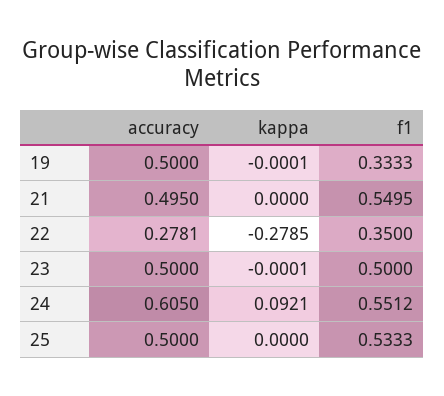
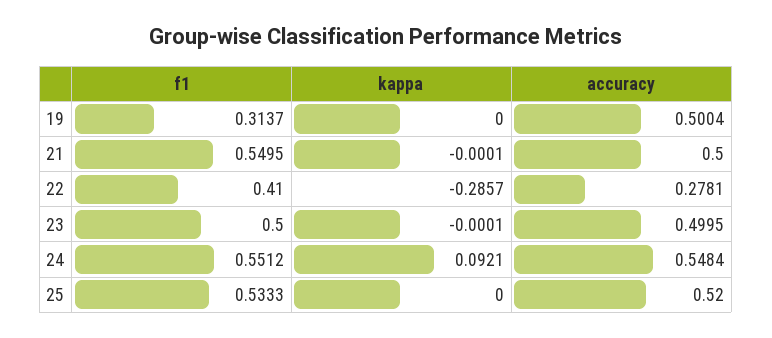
  {
    "accuracy": {
-     "19": 0.5,
+     "19": 0.5004,
-     "21": 0.495,
+     "21": 0.5,
      "22": 0.2781,
-     "23": 0.5,
+     "23": 0.4995,
-     "24": 0.605,
+     "24": 0.5484,
-     "25": 0.5
+     "25": 0.52
    },
    "kappa": {
-     "19": -0.0001,
+     "19": 0,
-     "21": 0,
+     "21": -0.0001,
-     "22": -0.2785,
+     "22": -0.2857,
      "23": -0.0001,
      "24": 0.0921,
      "25": 0
    },
    "f1": {
-     "19": 0.3333,
+     "19": 0.3137,
      "21": 0.5495,
-     "22": 0.35,
+     "22": 0.41,
      "23": 0.5,
      "24": 0.5512,
      "25": 0.5333
    }
  }

